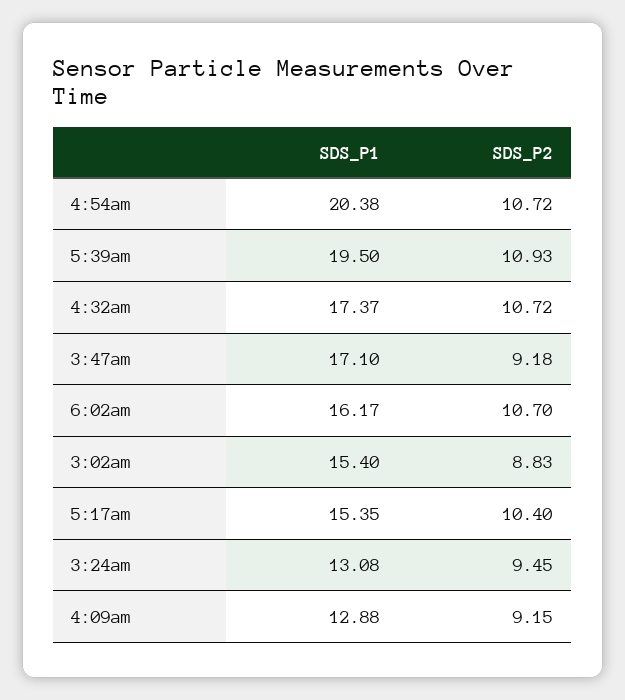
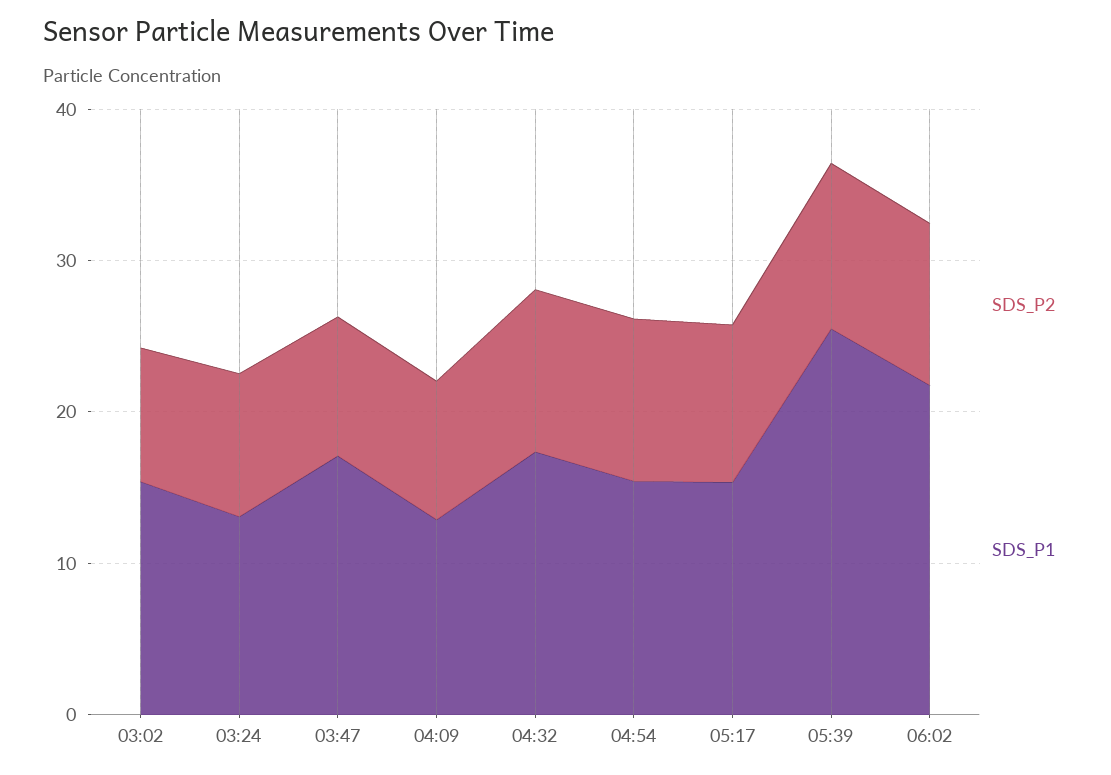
  {
    "SDS_P1": {
-     "4:54am": 20.38,
+     "4:54am": 16,
-     "5:39am": 19.5,
+     "5:39am": 26,
      "4:32am": 17.37,
      "3:47am": 17.1,
-     "6:02am": 16.17,
+     "6:02am": 22,
      "3:02am": 15.4,
      "5:17am": 15.35,
      "3:24am": 13.08,
      "4:09am": 12.88
    },
    "SDS_P2": {
      "4:54am": 10.72,
      "5:39am": 10.93,
      "4:32am": 10.72,
      "3:47am": 9.18,
      "6:02am": 10.7,
      "3:02am": 8.83,
      "5:17am": 10.4,
      "3:24am": 9.45,
      "4:09am": 9.15
    }
  }

